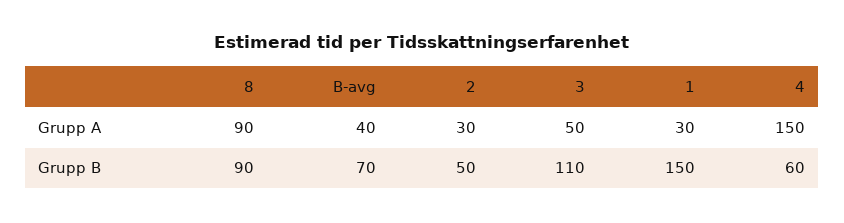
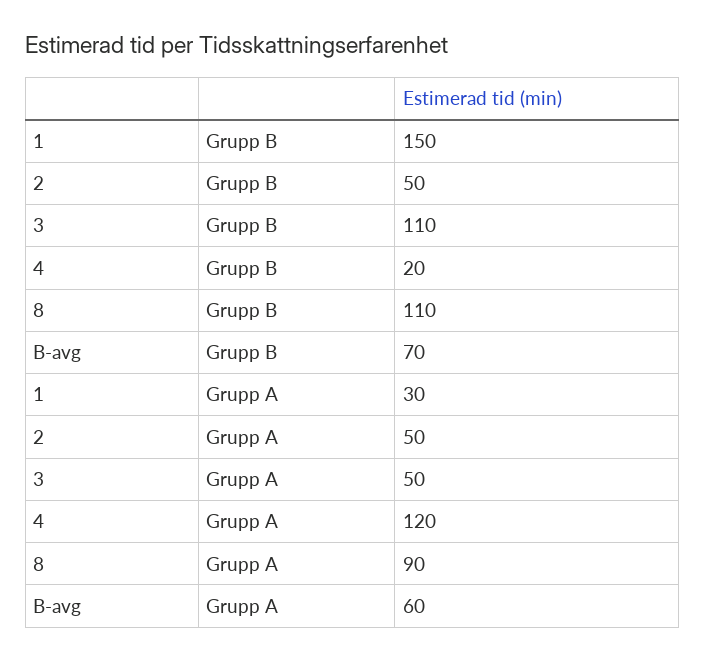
  {
    "8": {
      "Grupp A": 90,
-     "Grupp B": 90
+     "Grupp B": 110
    },
    "B-avg": {
-     "Grupp A": 40,
+     "Grupp A": 60,
      "Grupp B": 70
    },
    "2": {
-     "Grupp A": 30,
+     "Grupp A": 50,
      "Grupp B": 50
    },
    "3": {
      "Grupp A": 50,
      "Grupp B": 110
    },
    "1": {
      "Grupp A": 30,
      "Grupp B": 150
    },
    "4": {
-     "Grupp A": 150,
+     "Grupp A": 120,
-     "Grupp B": 60
+     "Grupp B": 20
    }
  }

